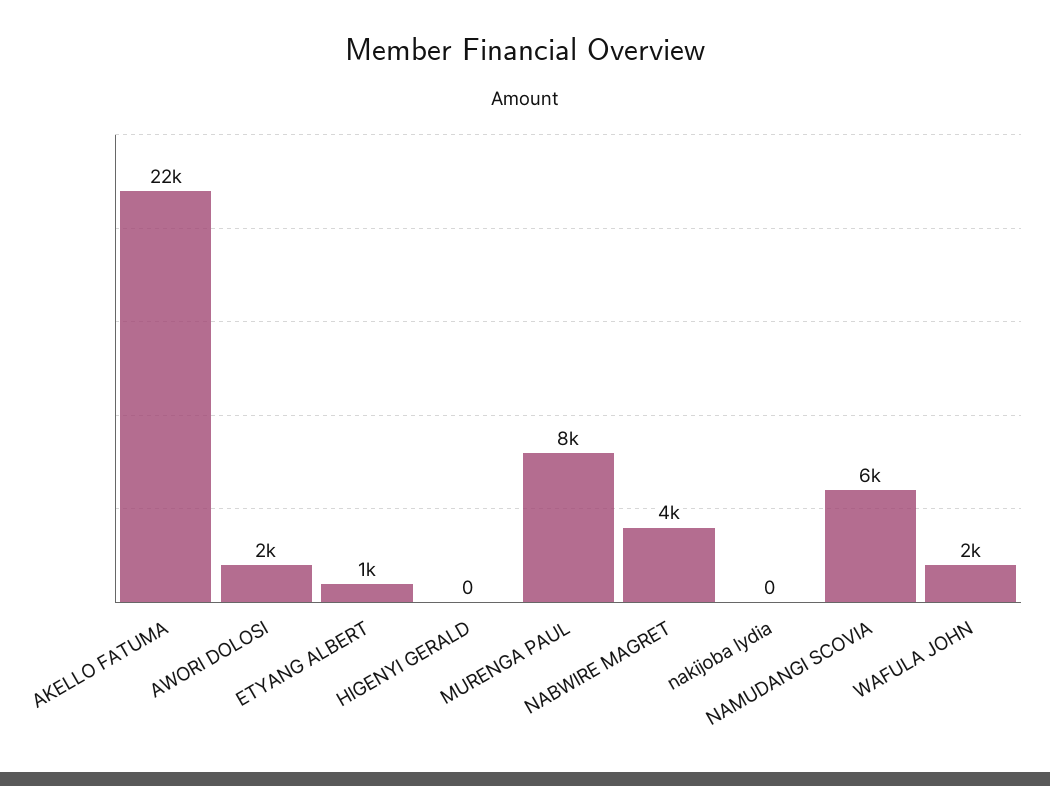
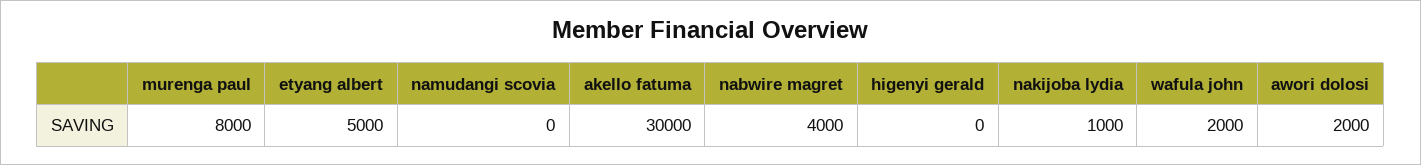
  {
-   "AKELLO FATUMA": 22000,
+   "AKELLO FATUMA": 30000,
    "AWORI DOLOSI": 2000,
-   "ETYANG ALBERT": 1000,
+   "ETYANG ALBERT": 5000,
    "HIGENYI GERALD": 0,
    "MURENGA PAUL": 8000,
    "NABWIRE MAGRET": 4000,
-   "nakijoba lydia": 0,
+   "nakijoba lydia": 1000,
-   "NAMUDANGI SCOVIA": 6000,
+   "NAMUDANGI SCOVIA": 0,
    "WAFULA JOHN": 2000
  }

